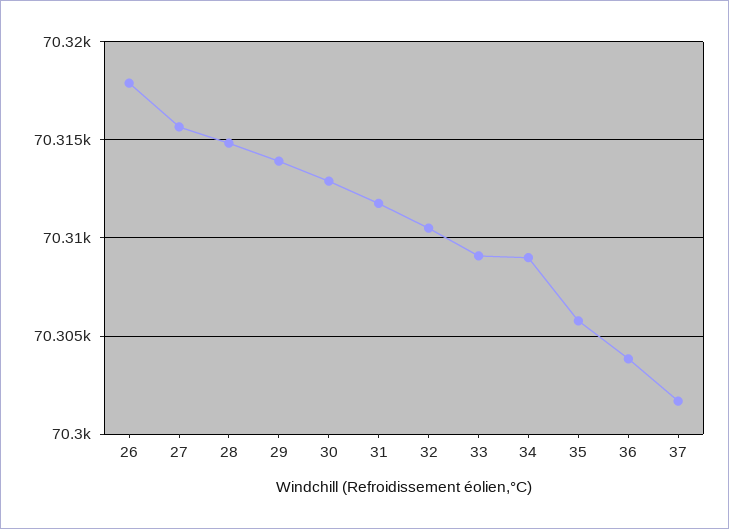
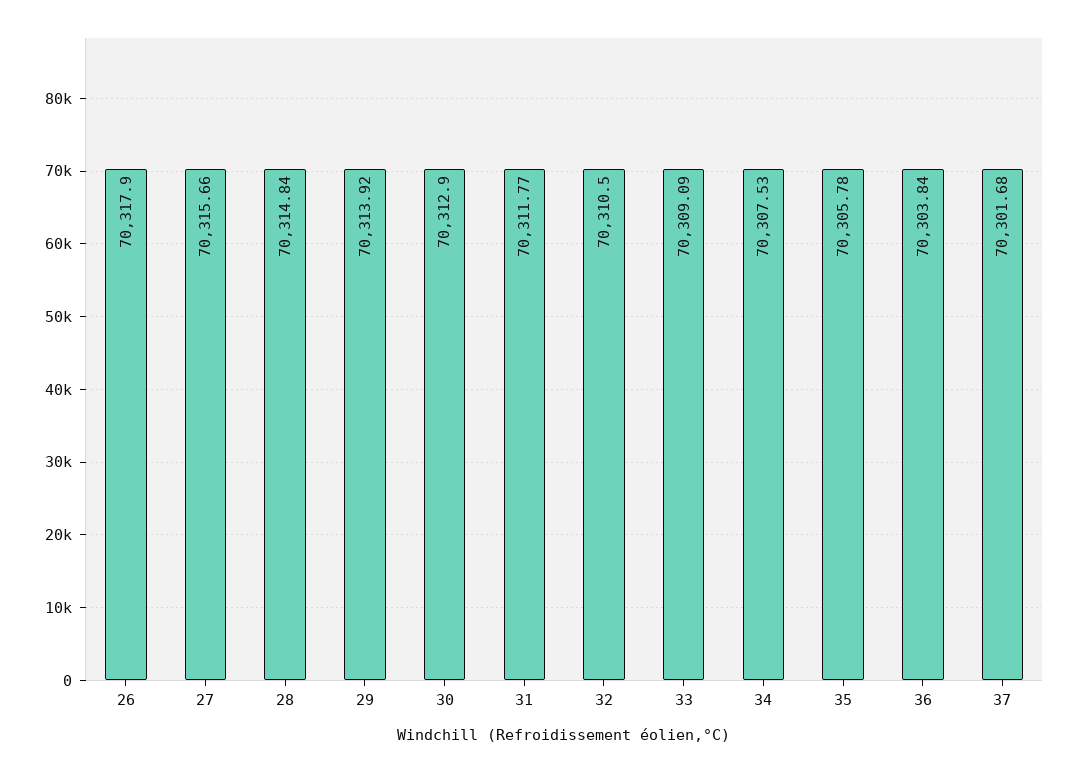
  {
    "26": 70317.9,
    "27": 70315.66,
    "28": 70314.84,
    "29": 70313.92,
    "30": 70312.9,
    "31": 70311.77,
    "32": 70310.5,
    "33": 70309.09,
-   "34": 70309,
+   "34": 70307.53,
    "35": 70305.78,
    "36": 70303.84,
    "37": 70301.68
  }

